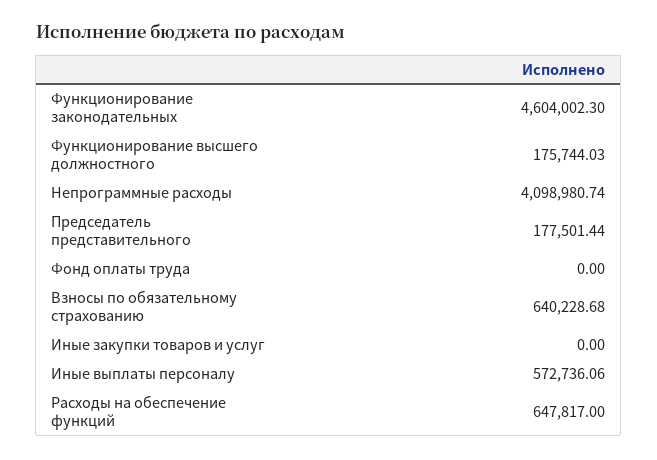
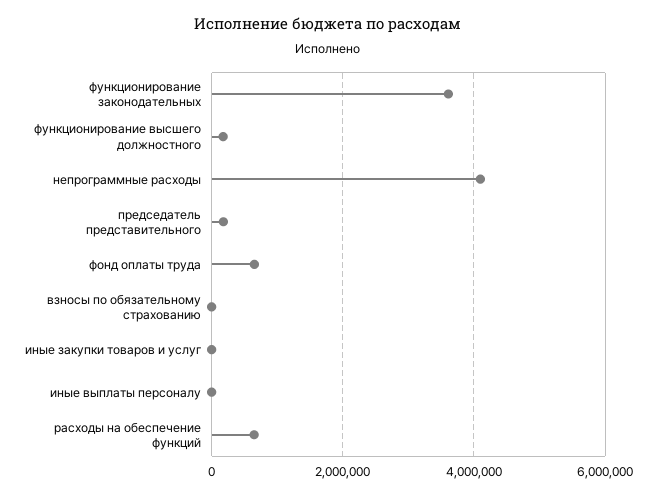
  {
-   "Функционирование законодательных": 4604002.3,
+   "Функционирование законодательных": 3600000,
    "Функционирование высшего должностного": 175744.03,
    "Непрограммные расходы": 4098980.74,
    "Председатель представительного": 177501.44,
-   "Фонд оплаты труда": 0,
+   "Фонд оплаты труда": 600000,
-   "Взносы по обязательному страхованию": 640228.68,
+   "Взносы по обязательному страхованию": 0,
    "Иные закупки товаров и услуг": 0,
-   "Иные выплаты персоналу": 572736.06,
+   "Иные выплаты персоналу": 0,
    "Расходы на обеспечение функций": 647817
  }

